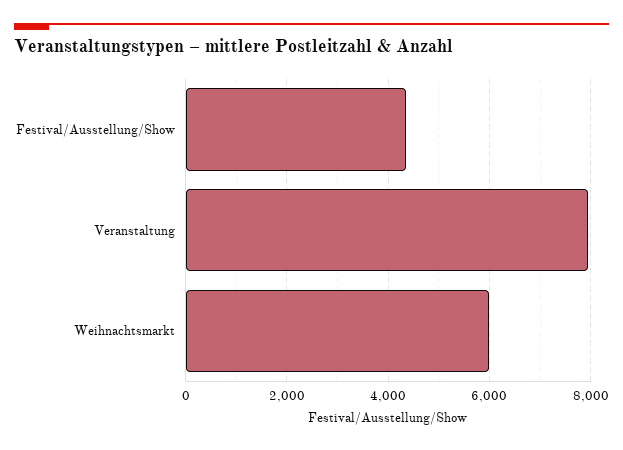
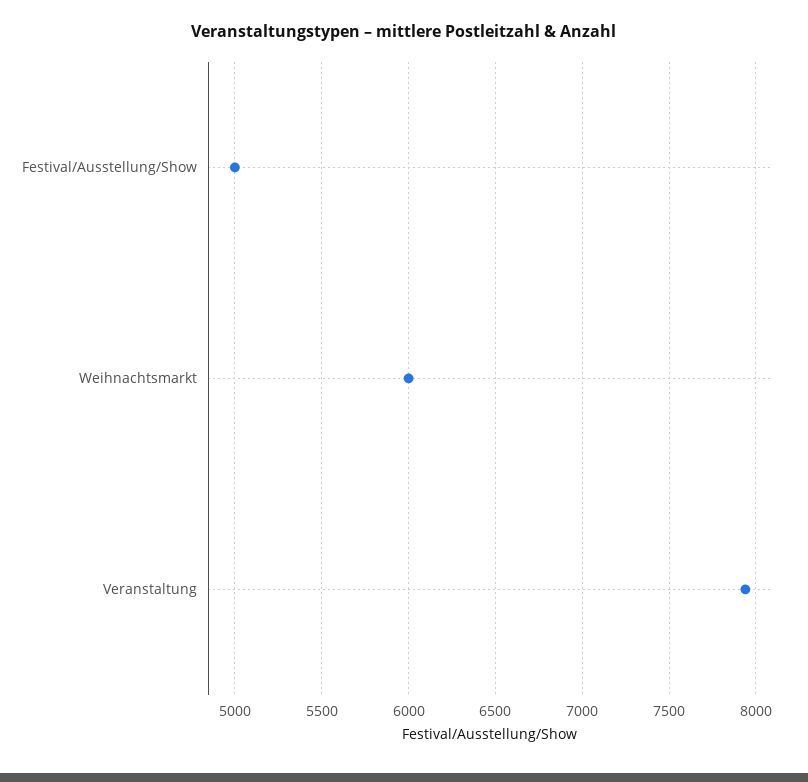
  {
-   "Festival/Ausstellung/Show": 4400,
+   "Festival/Ausstellung/Show": 5000,
    "Veranstaltung": 7950,
    "Weihnachtsmarkt": 6000
  }

